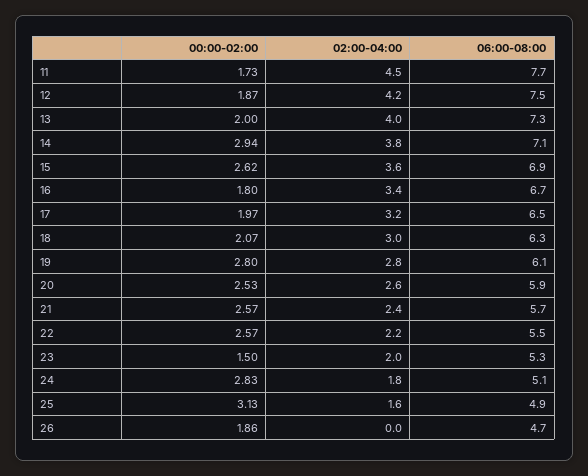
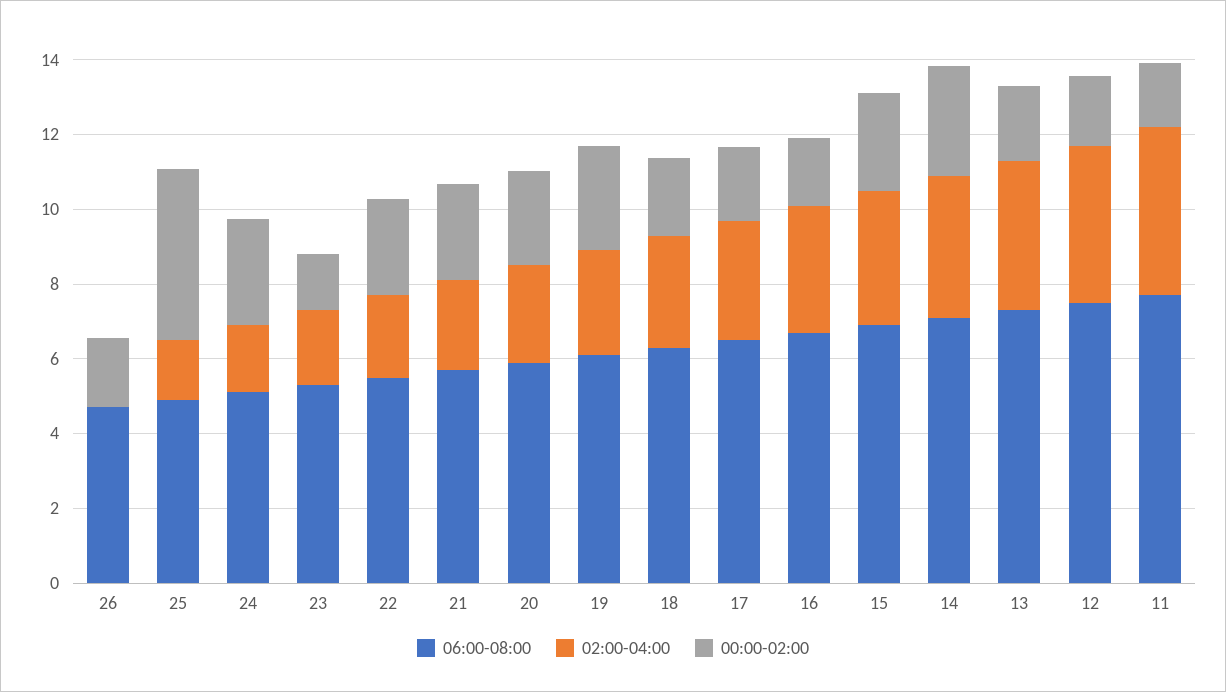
  {
    "00:00-02:00": {
      "11": 1.73,
      "12": 1.87,
      "13": 2,
      "14": 2.94,
      "15": 2.62,
      "16": 1.8,
      "17": 1.97,
      "18": 2.07,
      "19": 2.8,
      "20": 2.53,
      "21": 2.57,
      "22": 2.57,
      "23": 1.5,
      "24": 2.83,
-     "25": 3.13,
+     "25": 4.5,
      "26": 1.86
    },
    "02:00-04:00": {
      "11": 4.5,
      "12": 4.2,
      "13": 4,
      "14": 3.8,
      "15": 3.6,
      "16": 3.4,
      "17": 3.2,
      "18": 3,
      "19": 2.8,
      "20": 2.6,
      "21": 2.4,
      "22": 2.2,
      "23": 2,
      "24": 1.8,
      "25": 1.6,
      "26": 0
    },
    "06:00-08:00": {
      "11": 7.7,
      "12": 7.5,
      "13": 7.3,
      "14": 7.1,
      "15": 6.9,
      "16": 6.7,
      "17": 6.5,
      "18": 6.3,
      "19": 6.1,
      "20": 5.9,
      "21": 5.7,
      "22": 5.5,
      "23": 5.3,
      "24": 5.1,
      "25": 4.9,
      "26": 4.7
    }
  }

